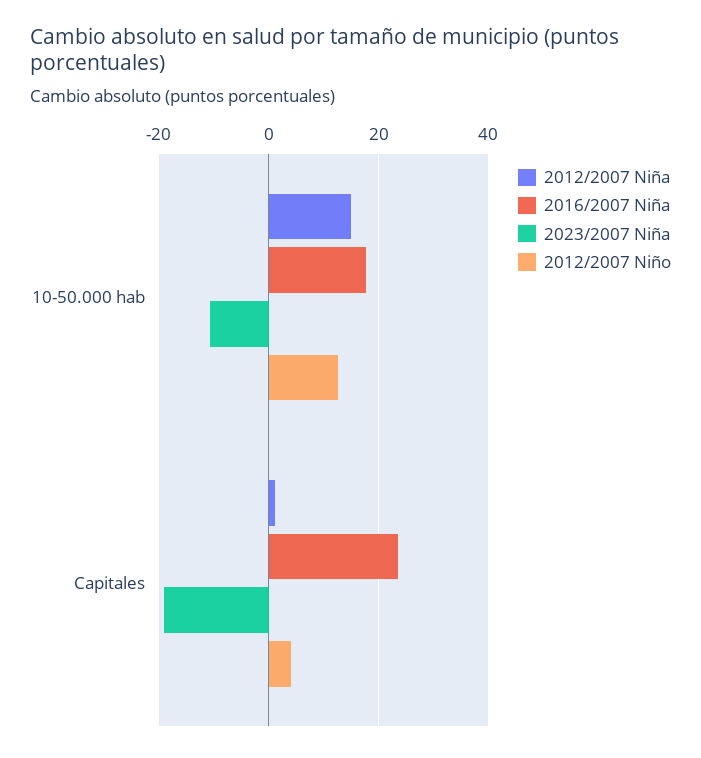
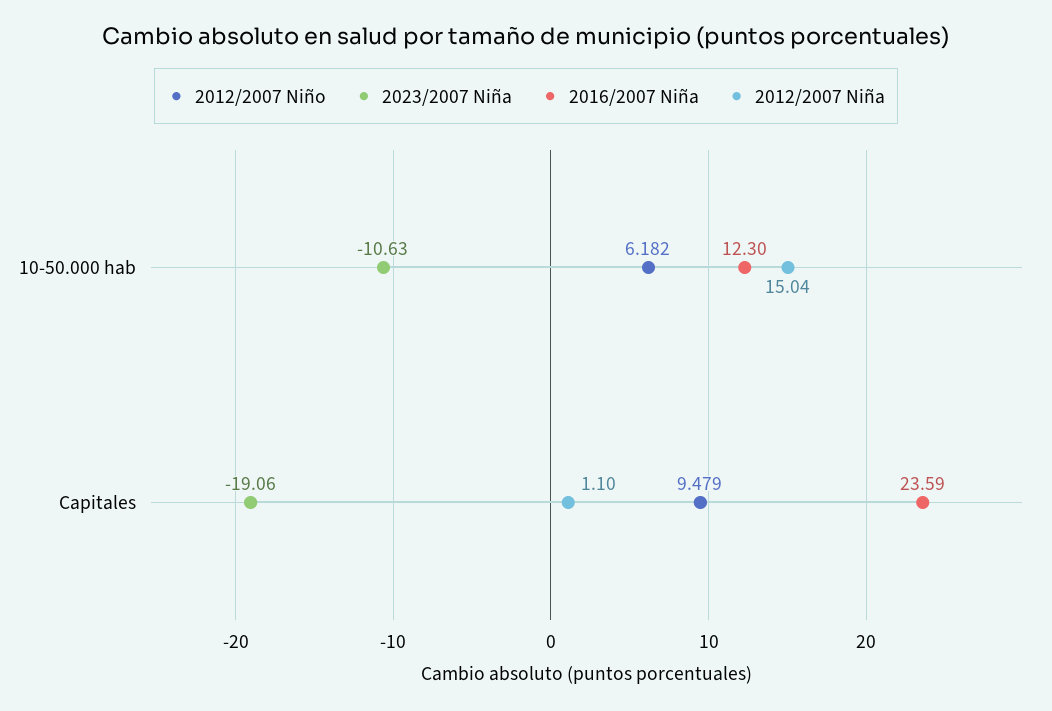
  {
    "2012/2007 Niña": {
      "10-50.000 hab": 15.04,
      "Capitales": 1.1
    },
    "2016/2007 Niña": {
-     "10-50.000 hab": 18,
+     "10-50.000 hab": 12.3,
      "Capitales": 23.59
    },
    "2023/2007 Niña": {
      "10-50.000 hab": -10.63,
      "Capitales": -19.06
    },
    "2012/2007 Niño": {
-     "10-50.000 hab": 12,
+     "10-50.000 hab": 6.182,
-     "Capitales": 4
+     "Capitales": 9.479
    }
  }

